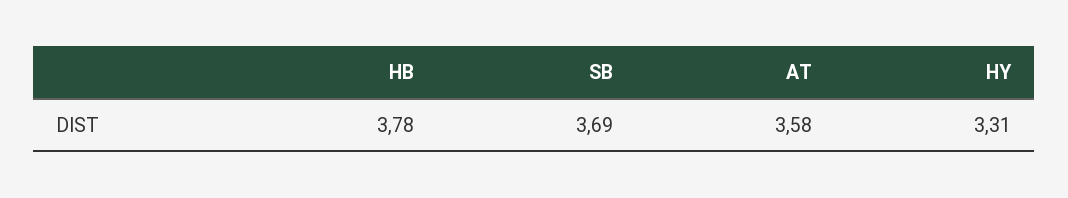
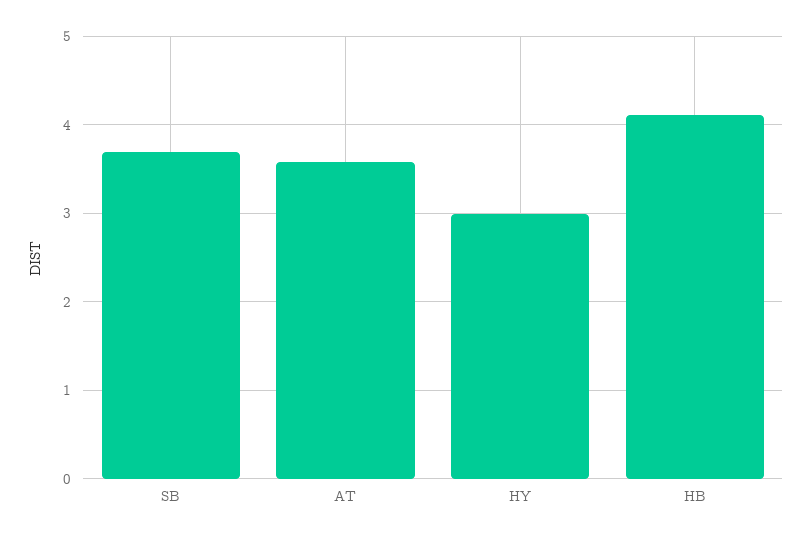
  {
-   "HB": 3.78,
+   "HB": 4.1,
    "SB": 3.69,
    "AT": 3.58,
-   "HY": 3.31
+   "HY": 3
  }

